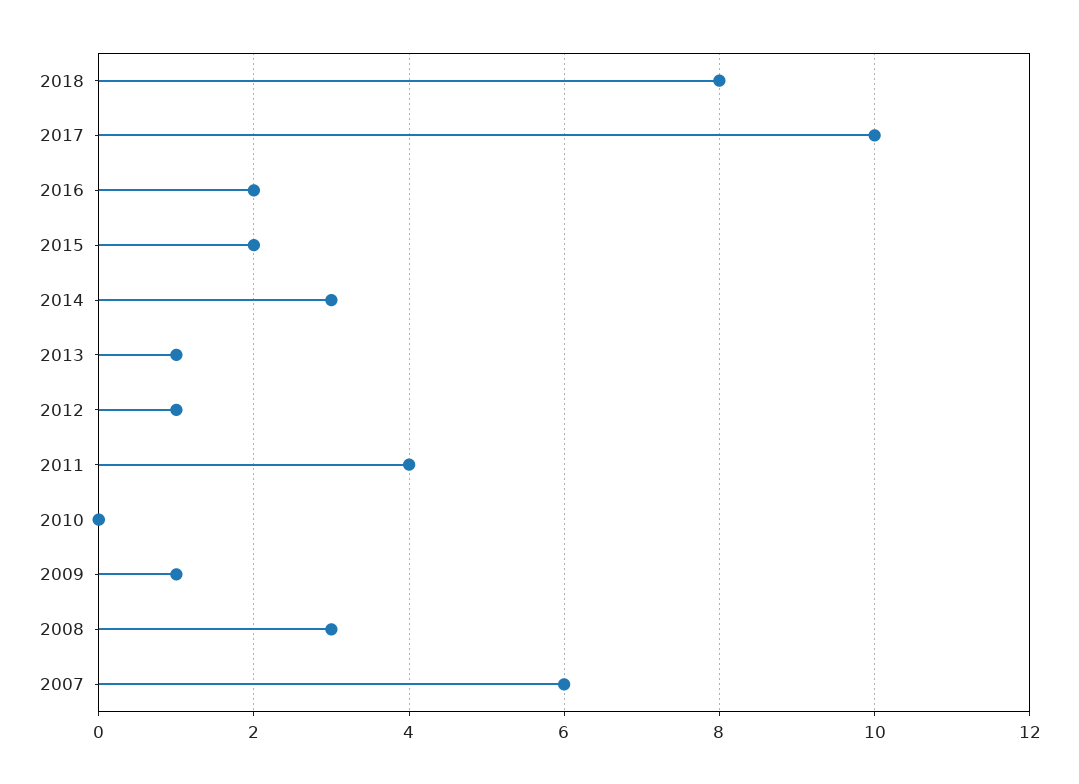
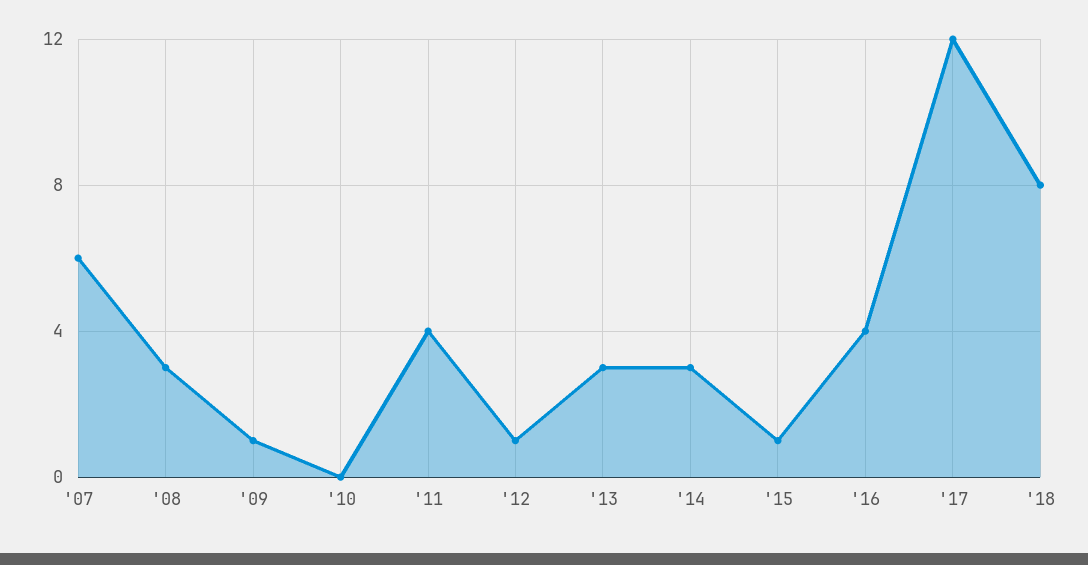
  {
    "2018": 8,
-   "2017": 10,
+   "2017": 12,
-   "2016": 2,
+   "2016": 4,
-   "2015": 2,
+   "2015": 1,
    "2014": 3,
-   "2013": 1,
+   "2013": 3,
    "2012": 1,
    "2011": 4,
    "2010": 0,
    "2009": 1,
    "2008": 3,
    "2007": 6
  }

